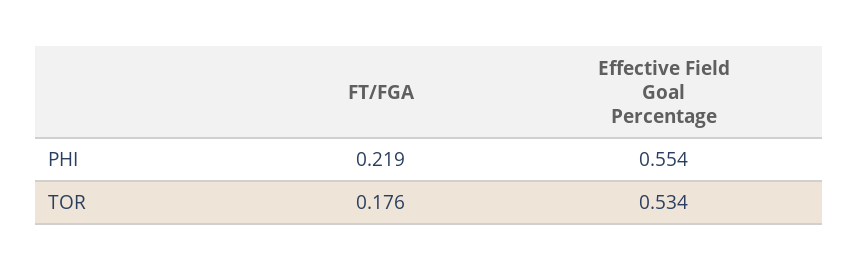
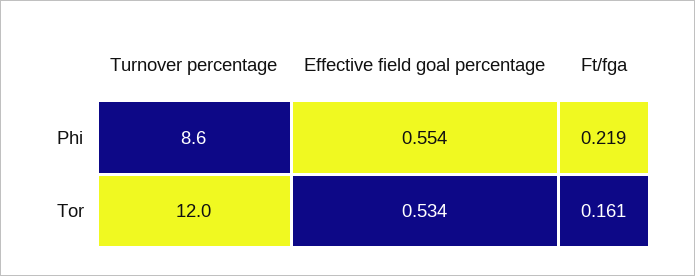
  {
    "FT/FGA": {
      "PHI": 0.219,
-     "TOR": 0.176
+     "TOR": 0.161
    },
    "Effective Field Goal Percentage": {
      "PHI": 0.554,
      "TOR": 0.534
-   }
+   },
+   "Turnover percentage": {
+     "PHI": 8.6,
+     "TOR": 12
+   }
  }

